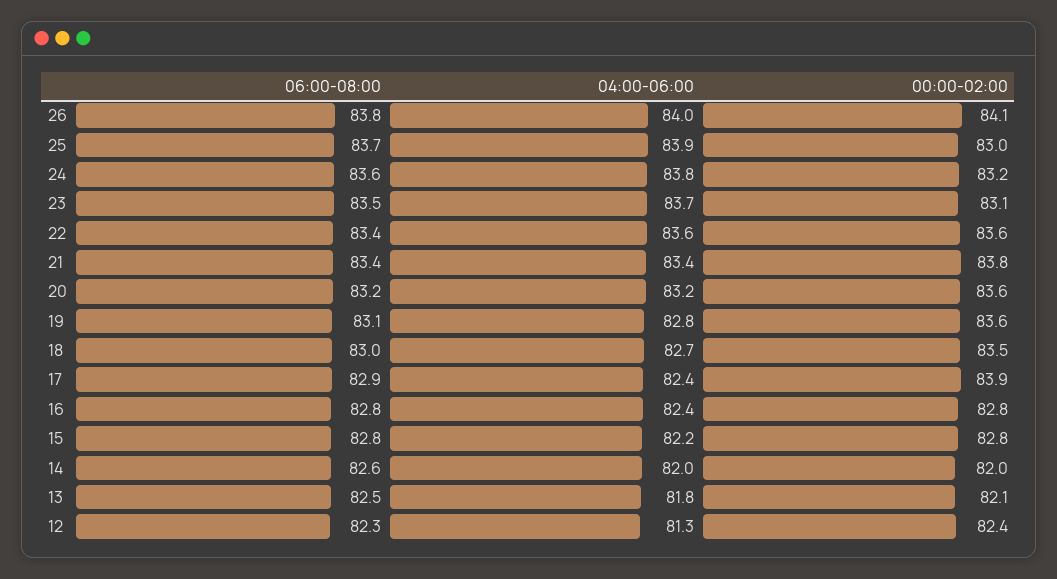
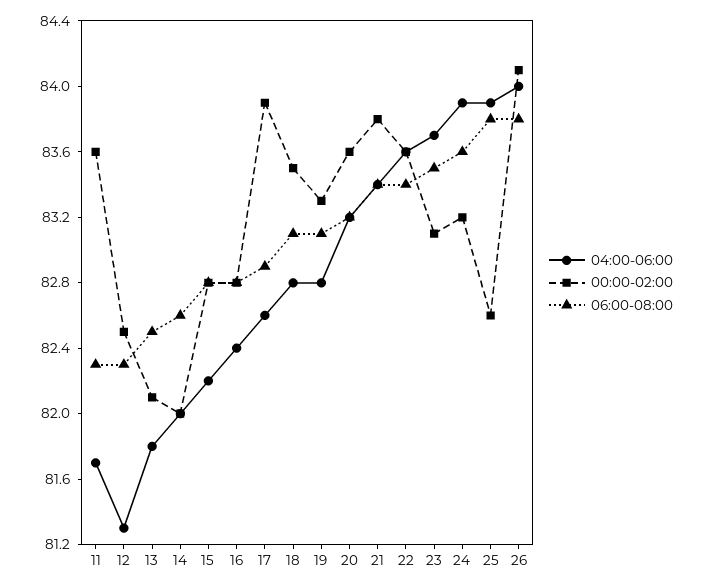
  {
    "06:00-08:00": {
      "26": 83.8,
-     "25": 83.7,
+     "25": 83.8,
      "24": 83.6,
      "23": 83.5,
      "22": 83.4,
      "21": 83.4,
      "20": 83.2,
      "19": 83.1,
-     "18": 83,
+     "18": 83.1,
      "17": 82.9,
      "16": 82.8,
      "15": 82.8,
      "14": 82.6,
      "13": 82.5,
-     "12": 82.3
+     "12": 82.3,
+     "11": 82.3
    },
    "04:00-06:00": {
      "26": 84,
      "25": 83.9,
-     "24": 83.8,
+     "24": 83.9,
      "23": 83.7,
      "22": 83.6,
      "21": 83.4,
      "20": 83.2,
      "19": 82.8,
-     "18": 82.7,
+     "18": 82.8,
-     "17": 82.4,
+     "17": 82.6,
      "16": 82.4,
      "15": 82.2,
      "14": 82,
      "13": 81.8,
-     "12": 81.3
+     "12": 81.3,
+     "11": 81.7
    },
    "00:00-02:00": {
      "26": 84.1,
-     "25": 83,
+     "25": 82.6,
      "24": 83.2,
      "23": 83.1,
      "22": 83.6,
      "21": 83.8,
      "20": 83.6,
-     "19": 83.6,
+     "19": 83.3,
      "18": 83.5,
      "17": 83.9,
      "16": 82.8,
      "15": 82.8,
      "14": 82,
      "13": 82.1,
-     "12": 82.4
+     "12": 82.5,
+     "11": 83.6
    }
  }

